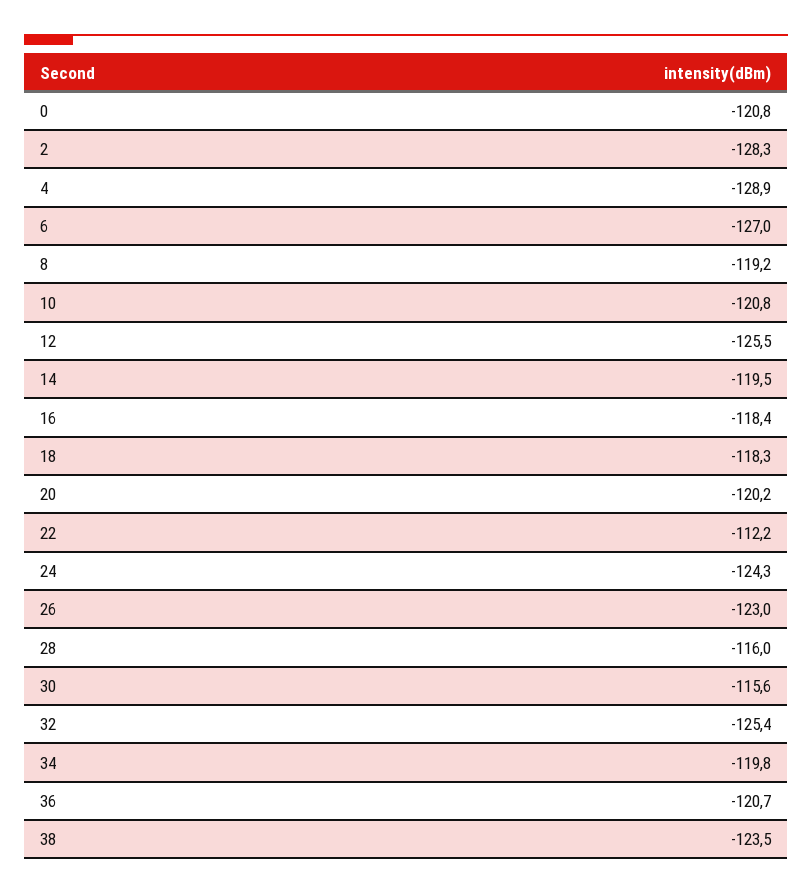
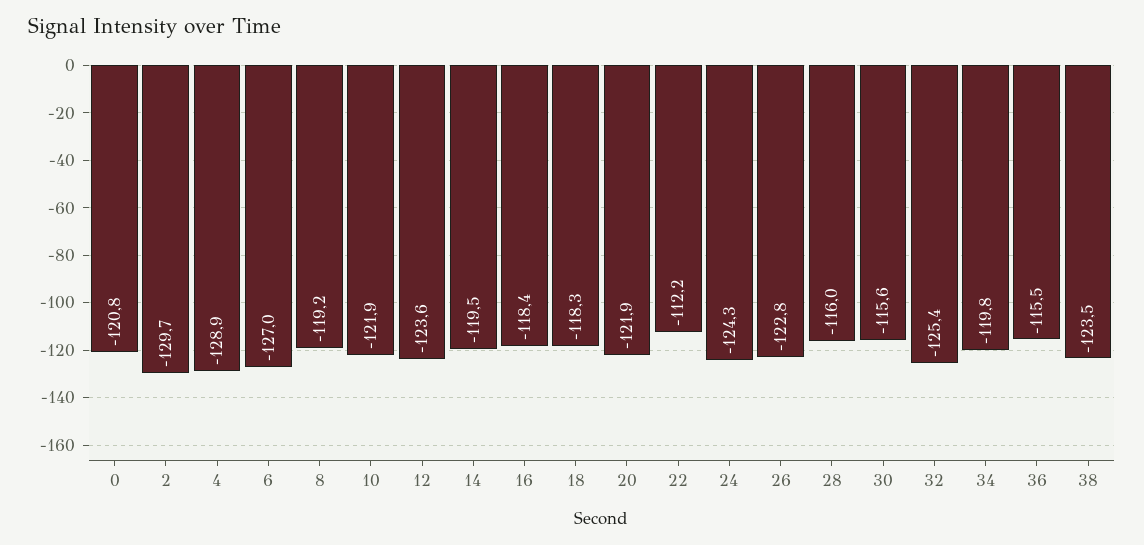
  {
    "0": -120.8,
-   "2": -128.3,
+   "2": -129.7,
    "4": -128.9,
    "6": -127,
    "8": -119.2,
-   "10": -120.8,
+   "10": -121.9,
-   "12": -125.5,
+   "12": -123.6,
    "14": -119.5,
    "16": -118.4,
    "18": -118.3,
-   "20": -120.2,
+   "20": -121.9,
    "22": -112.2,
    "24": -124.3,
-   "26": -123,
+   "26": -122.8,
    "28": -116,
    "30": -115.6,
    "32": -125.4,
    "34": -119.8,
-   "36": -120.7,
+   "36": -115.5,
    "38": -123.5
  }

